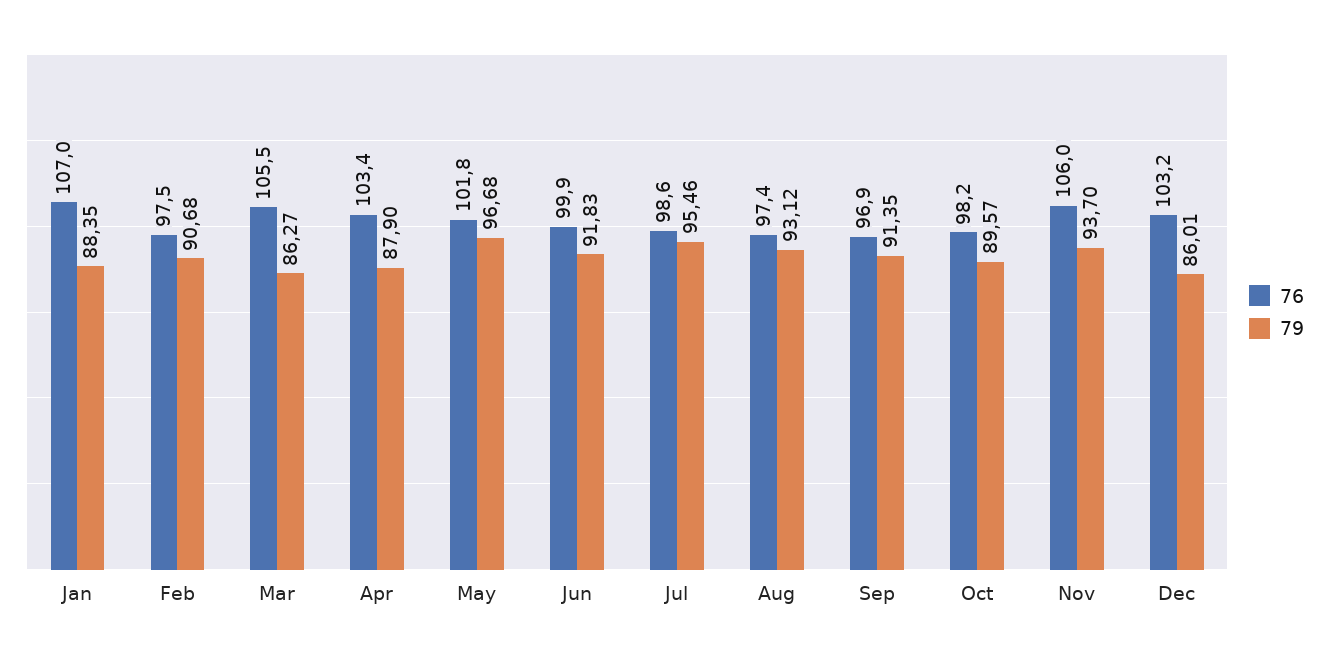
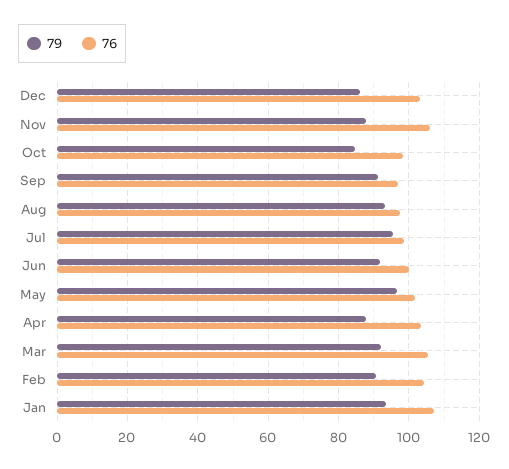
  {
    "76": {
      "Jan": 107,
-     "Feb": 97.5,
+     "Feb": 104,
      "Mar": 105.5,
      "Apr": 103.4,
      "May": 101.8,
      "Jun": 99.9,
      "Jul": 98.6,
      "Aug": 97.4,
      "Sep": 96.9,
      "Oct": 98.2,
      "Nov": 106,
      "Dec": 103.2
    },
    "79": {
-     "Jan": 88.35,
+     "Jan": 94,
      "Feb": 90.68,
-     "Mar": 86.27,
+     "Mar": 92,
      "Apr": 87.9,
      "May": 96.68,
      "Jun": 91.83,
      "Jul": 95.46,
      "Aug": 93.12,
      "Sep": 91.35,
-     "Oct": 89.57,
+     "Oct": 84,
-     "Nov": 93.7,
+     "Nov": 88,
      "Dec": 86.01
    }
  }

